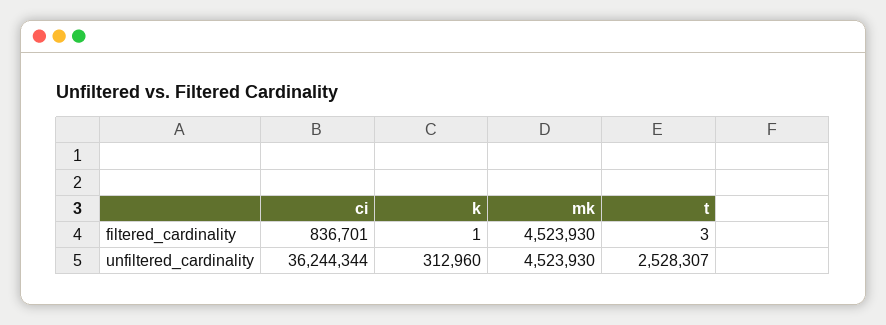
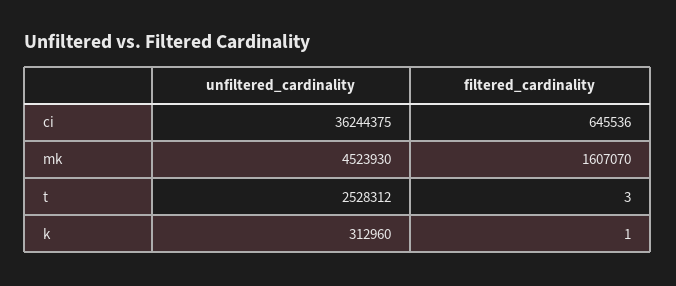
  {
    "ci": {
-     "filtered_cardinality": 836701,
+     "filtered_cardinality": 645536,
-     "unfiltered_cardinality": 36244344
+     "unfiltered_cardinality": 36244375
    },
    "k": {
      "filtered_cardinality": 1,
      "unfiltered_cardinality": 312960
    },
    "mk": {
-     "filtered_cardinality": 4523930,
+     "filtered_cardinality": 1607070,
      "unfiltered_cardinality": 4523930
    },
    "t": {
      "filtered_cardinality": 3,
-     "unfiltered_cardinality": 2528307
+     "unfiltered_cardinality": 2528312
    }
  }

